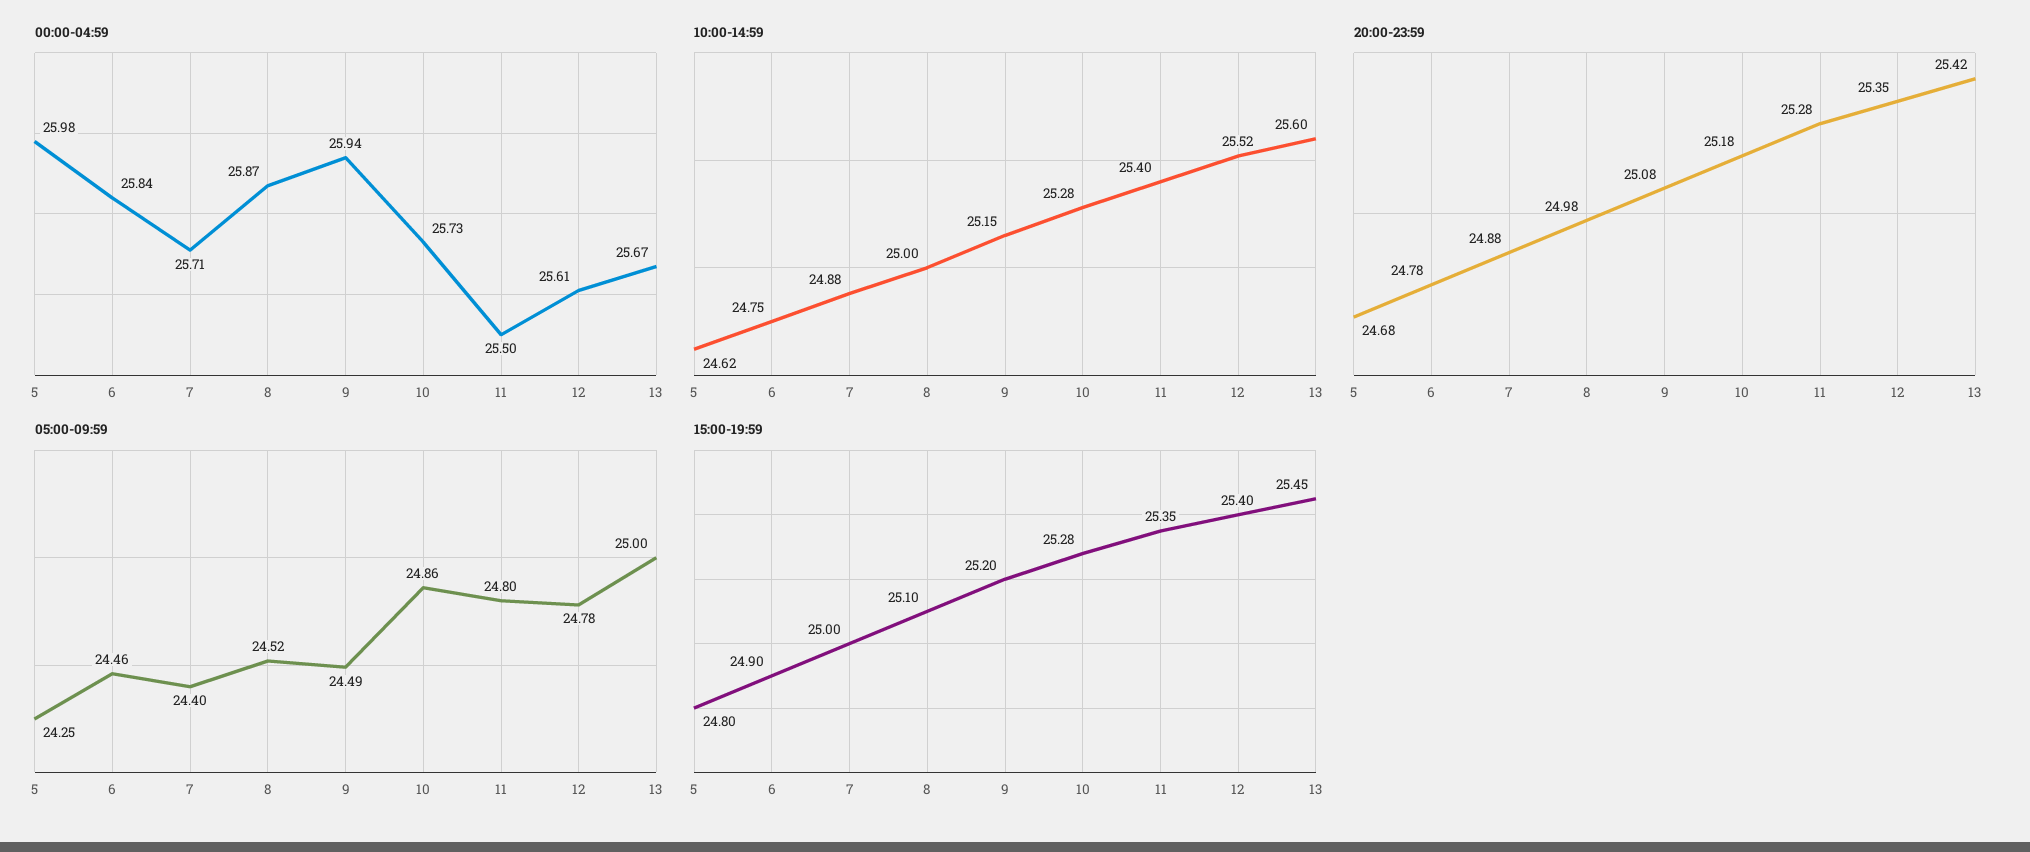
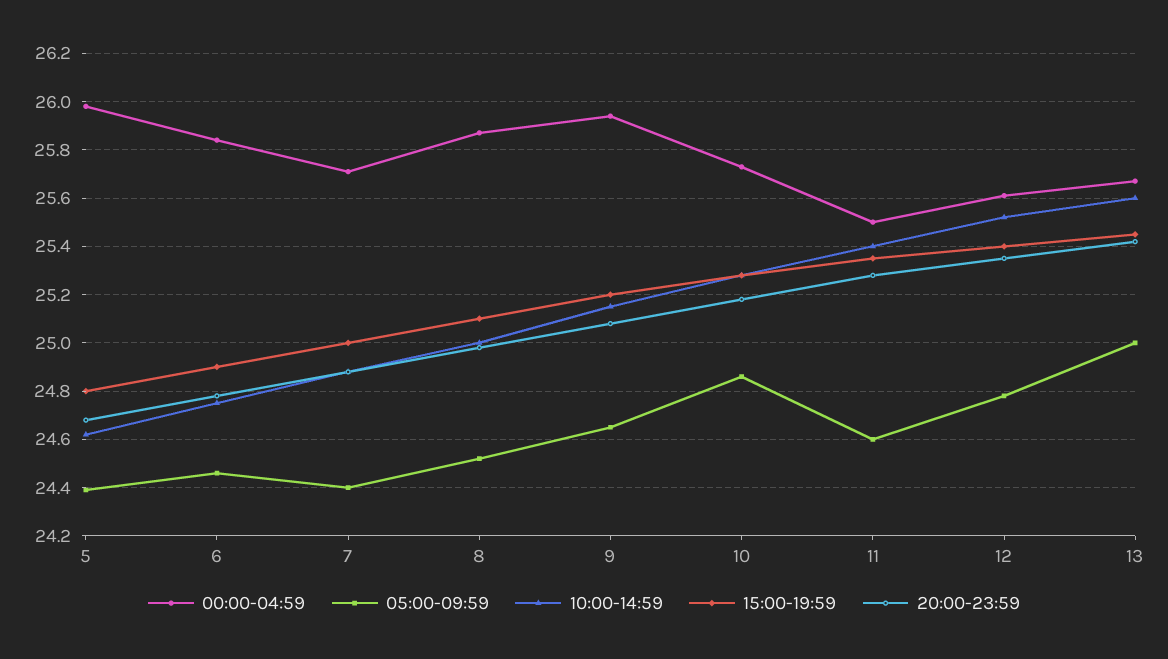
  {
    "00:00-04:59": {
      "5": 25.98,
      "6": 25.84,
      "7": 25.71,
      "8": 25.87,
      "9": 25.94,
      "10": 25.73,
      "11": 25.5,
      "12": 25.61,
      "13": 25.67
    },
    "10:00-14:59": {
      "5": 24.62,
      "6": 24.75,
      "7": 24.88,
      "8": 25,
      "9": 25.15,
      "10": 25.28,
      "11": 25.4,
      "12": 25.52,
      "13": 25.6
    },
    "20:00-23:59": {
      "5": 24.68,
      "6": 24.78,
      "7": 24.88,
      "8": 24.98,
      "9": 25.08,
      "10": 25.18,
      "11": 25.28,
      "12": 25.35,
      "13": 25.42
    },
    "05:00-09:59": {
-     "5": 24.25,
+     "5": 24.4,
      "6": 24.46,
      "7": 24.4,
      "8": 24.52,
-     "9": 24.49,
+     "9": 24.65,
      "10": 24.86,
-     "11": 24.8,
+     "11": 24.6,
      "12": 24.78,
      "13": 25
    },
    "15:00-19:59": {
      "5": 24.8,
      "6": 24.9,
      "7": 25,
      "8": 25.1,
      "9": 25.2,
      "10": 25.28,
      "11": 25.35,
      "12": 25.4,
      "13": 25.45
    }
  }

